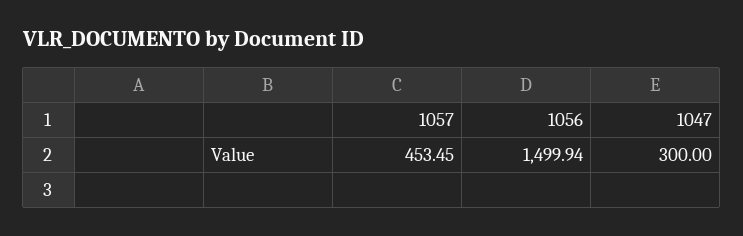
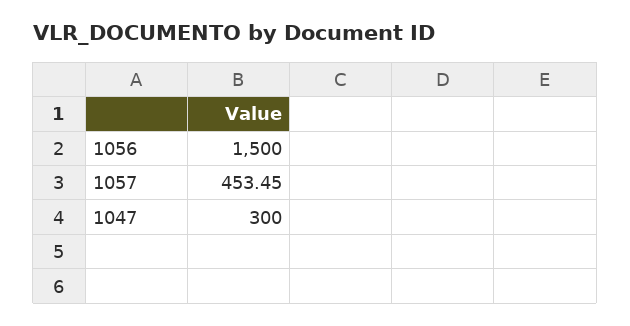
  {
    "1057": 453.45,
-   "1056": 1499.94,
+   "1056": 1500,
    "1047": 300
  }

